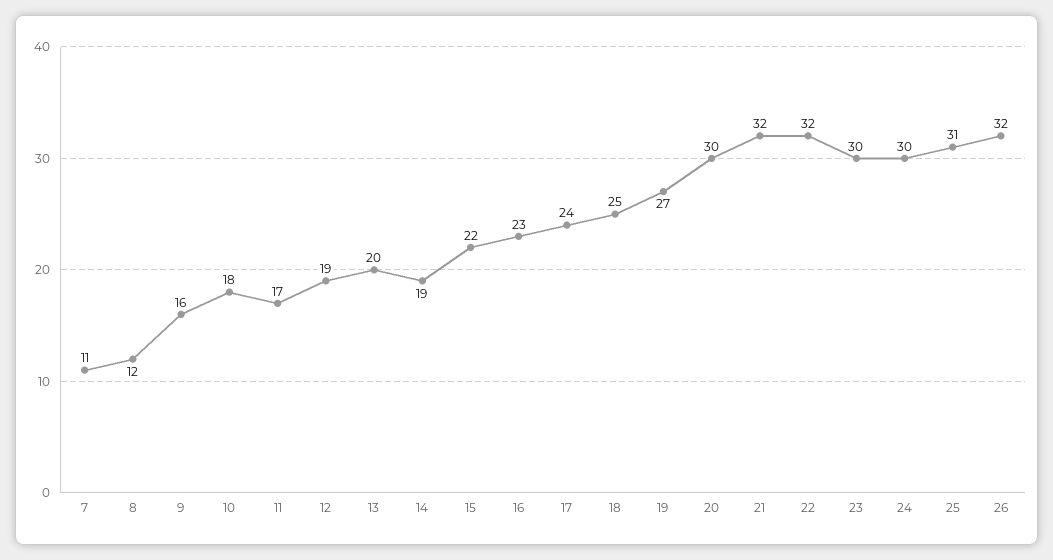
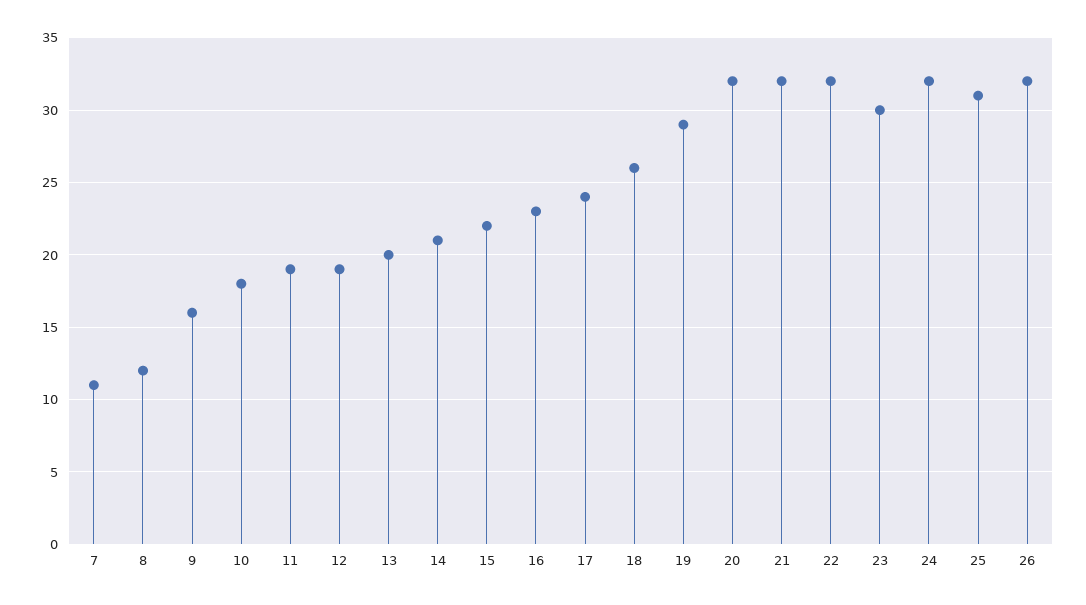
  {
    "7": 11,
    "8": 12,
    "9": 16,
    "10": 18,
-   "11": 17,
+   "11": 19,
    "12": 19,
    "13": 20,
-   "14": 19,
+   "14": 21,
    "15": 22,
    "16": 23,
    "17": 24,
-   "18": 25,
+   "18": 26,
-   "19": 27,
+   "19": 29,
-   "20": 30,
+   "20": 32,
    "21": 32,
    "22": 32,
    "23": 30,
-   "24": 30,
+   "24": 32,
    "25": 31,
    "26": 32
  }

